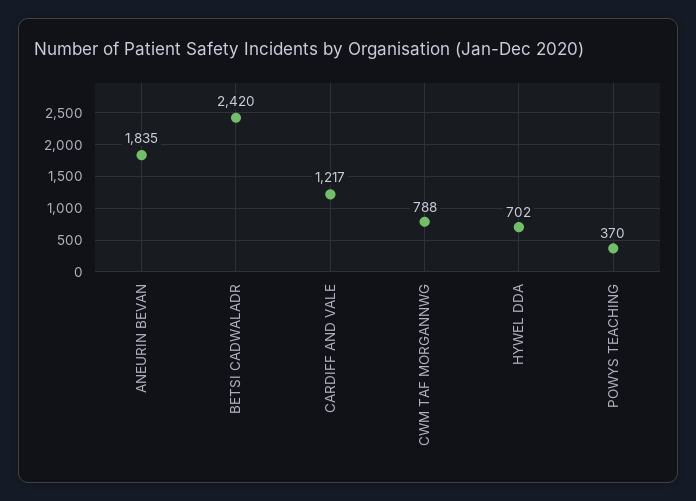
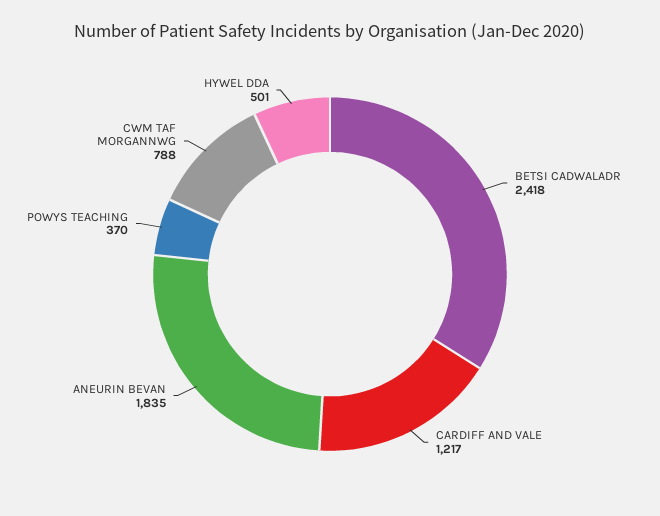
  {
    "ANEURIN BEVAN": 1835,
-   "BETSI CADWALADR": 2420,
+   "BETSI CADWALADR": 2418,
    "CARDIFF AND VALE": 1217,
    "CWM TAF MORGANNWG": 788,
-   "HYWEL DDA": 702,
+   "HYWEL DDA": 501,
    "POWYS TEACHING": 370
  }

